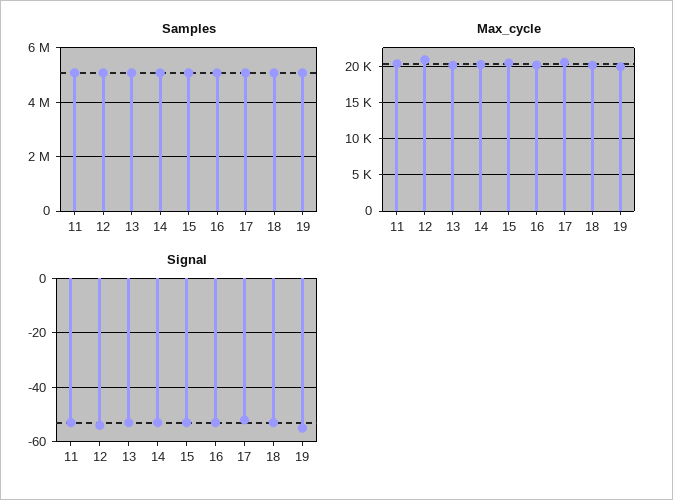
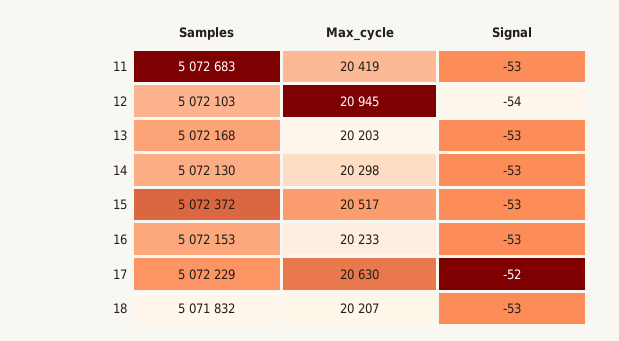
  {
    "Samples": {
      "11": 5072683,
      "12": 5072103,
      "13": 5072168,
      "14": 5072130,
      "15": 5072372,
      "16": 5072153,
      "17": 5072229,
-     "18": 5071832,
+     "18": 5071832
-     "19": 5000000
    },
    "Max_cycle": {
      "11": 20419,
      "12": 20945,
      "13": 20203,
      "14": 20298,
      "15": 20517,
      "16": 20233,
      "17": 20630,
-     "18": 20207,
+     "18": 20207
-     "19": 20000
    },
    "Signal": {
      "11": -53,
      "12": -54,
      "13": -53,
      "14": -53,
      "15": -53,
      "16": -53,
      "17": -52,
-     "18": -53,
+     "18": -53
-     "19": -55
    }
  }

